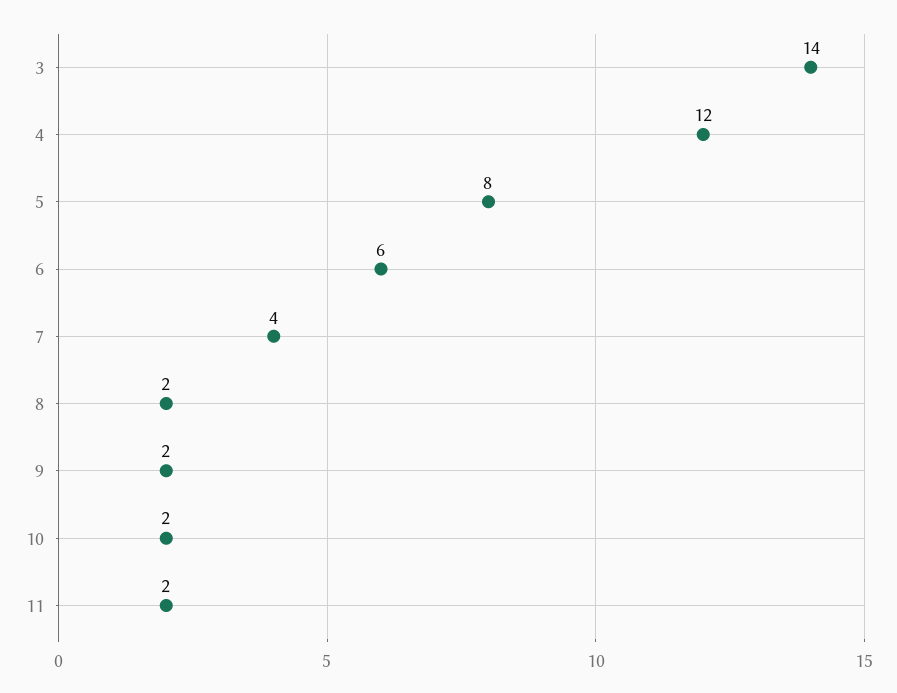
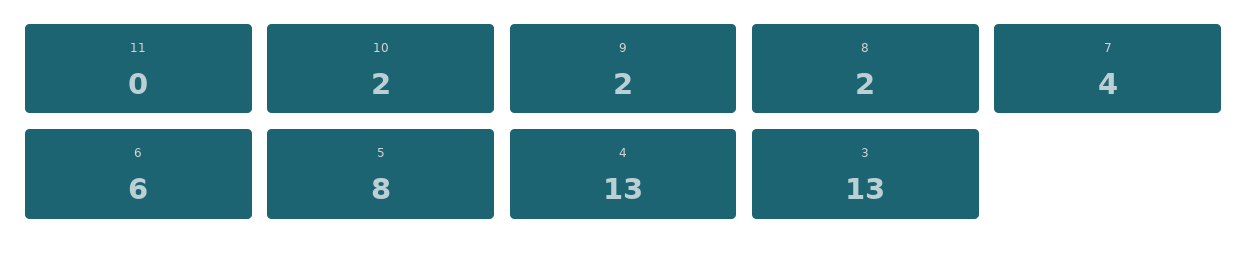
  {
-   "3": 14,
+   "3": 13,
-   "4": 12,
+   "4": 13,
    "5": 8,
    "6": 6,
    "7": 4,
    "8": 2,
    "9": 2,
    "10": 2,
-   "11": 2
+   "11": 0
  }

